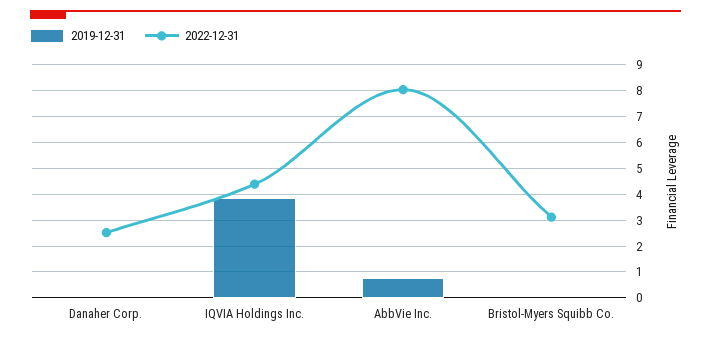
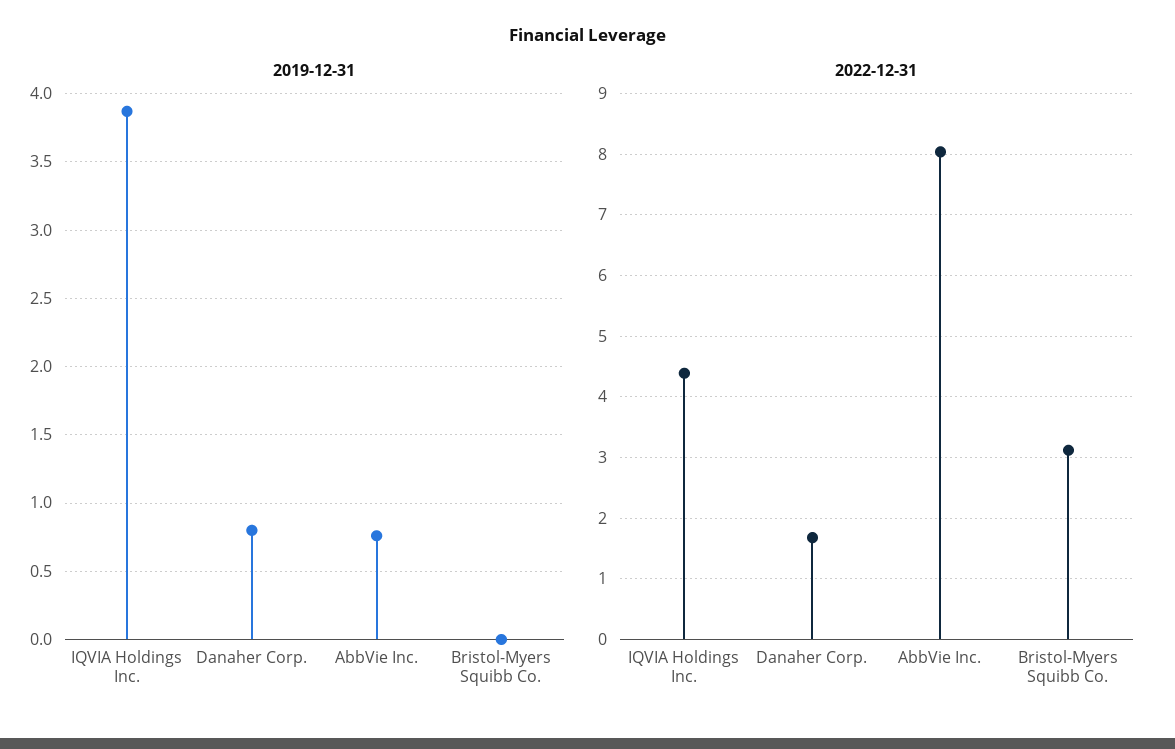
  {
    "2019-12-31": {
-     "Danaher Corp.": 0,
+     "Danaher Corp.": 0.8,
      "IQVIA Holdings Inc.": 3.85,
      "AbbVie Inc.": 0.75,
      "Bristol-Myers Squibb Co.": 0
    },
    "2022-12-31": {
-     "Danaher Corp.": 2.5,
+     "Danaher Corp.": 1.7,
      "IQVIA Holdings Inc.": 4.4,
      "AbbVie Inc.": 8,
      "Bristol-Myers Squibb Co.": 3.1
    }
  }

